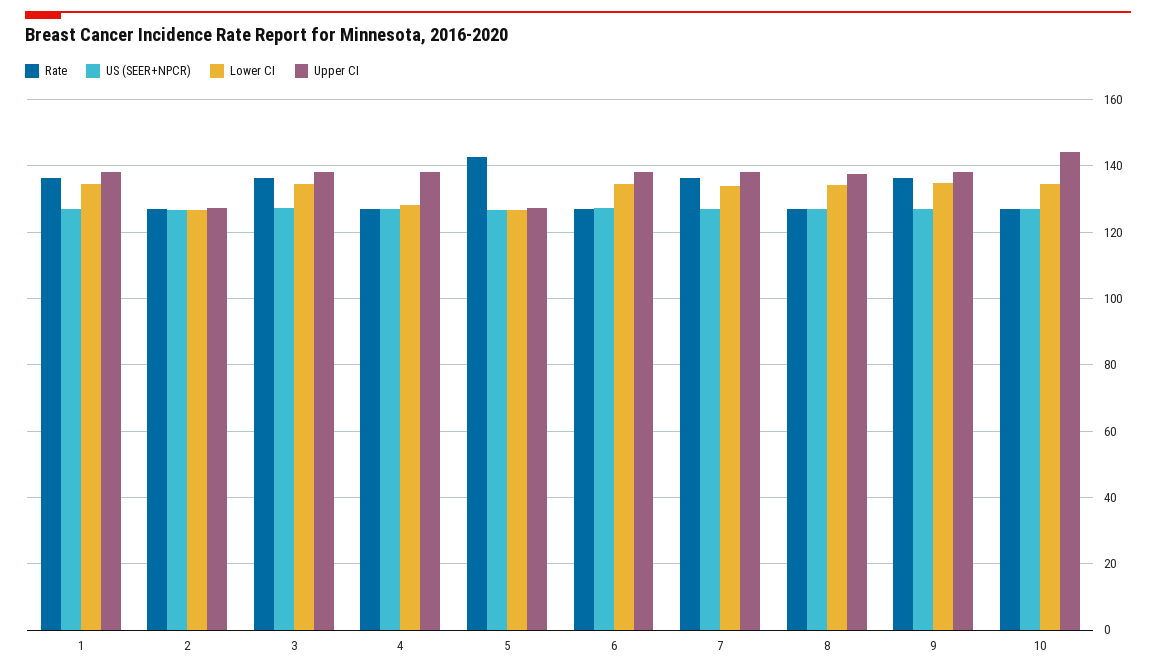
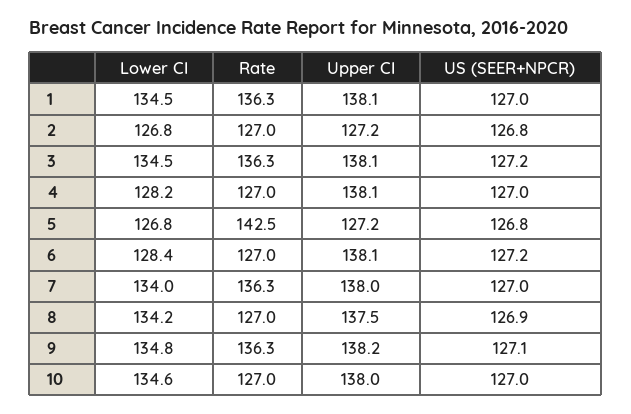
  {
    "Rate": {
      "1": 136.3,
      "2": 127,
      "3": 136.3,
      "4": 127,
      "5": 142.5,
      "6": 127,
      "7": 136.3,
      "8": 127,
      "9": 136.3,
      "10": 127
    },
    "US (SEER+NPCR)": {
      "1": 127,
      "2": 126.8,
      "3": 127.2,
      "4": 127,
      "5": 126.8,
      "6": 127.2,
      "7": 127,
      "8": 126.9,
      "9": 127.1,
      "10": 127
    },
    "Lower CI": {
      "1": 134.5,
      "2": 126.8,
      "3": 134.5,
      "4": 128.2,
      "5": 126.8,
-     "6": 134,
+     "6": 128.4,
      "7": 134,
      "8": 134.2,
      "9": 134.8,
      "10": 134.6
    },
    "Upper CI": {
      "1": 138.1,
      "2": 127.2,
      "3": 138.1,
      "4": 138.1,
      "5": 127.2,
      "6": 138.1,
      "7": 138,
      "8": 137.5,
      "9": 138.2,
-     "10": 144
+     "10": 138
    }
  }

